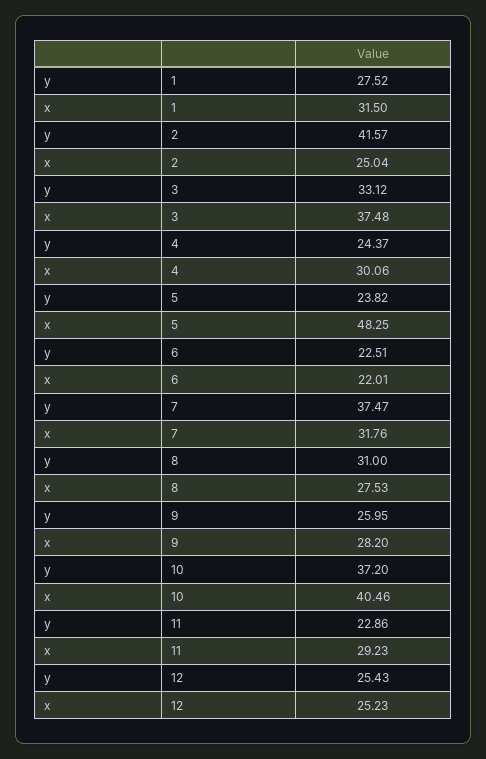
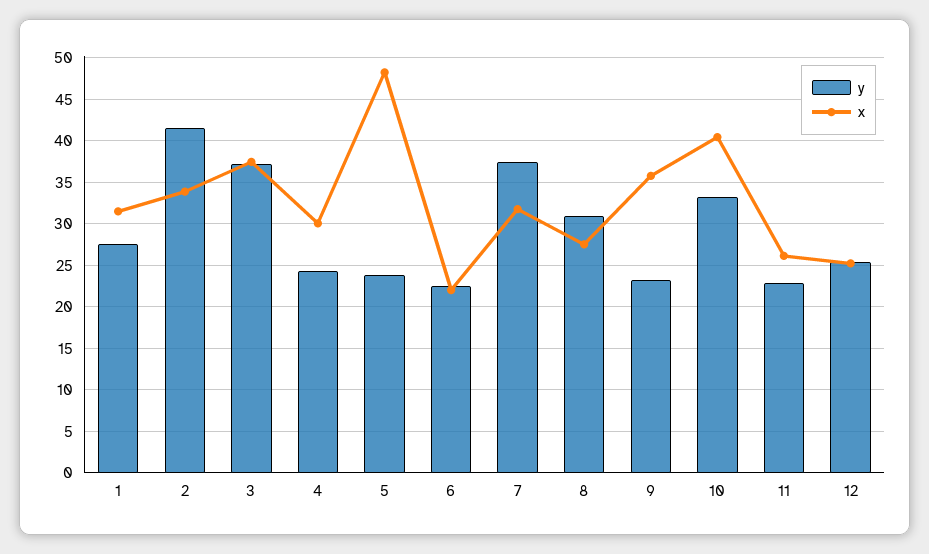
  {
    "y": {
      "1": 27.52,
      "2": 41.57,
-     "3": 33.12,
+     "3": 37,
      "4": 24.37,
      "5": 23.82,
      "6": 22.51,
      "7": 37.47,
      "8": 31,
-     "9": 25.95,
+     "9": 23,
-     "10": 37.2,
+     "10": 33,
      "11": 22.86,
      "12": 25.43
    },
    "x": {
      "1": 31.5,
-     "2": 25.04,
+     "2": 34,
      "3": 37.48,
      "4": 30.06,
      "5": 48.25,
      "6": 22.01,
      "7": 31.76,
      "8": 27.53,
-     "9": 28.2,
+     "9": 36,
      "10": 40.46,
-     "11": 29.23,
+     "11": 26,
      "12": 25.23
    }
  }

